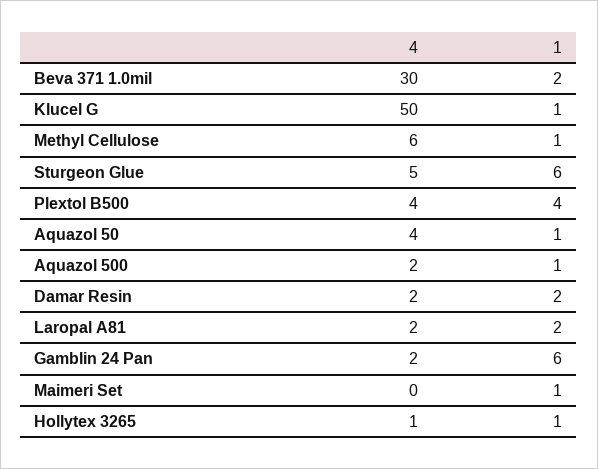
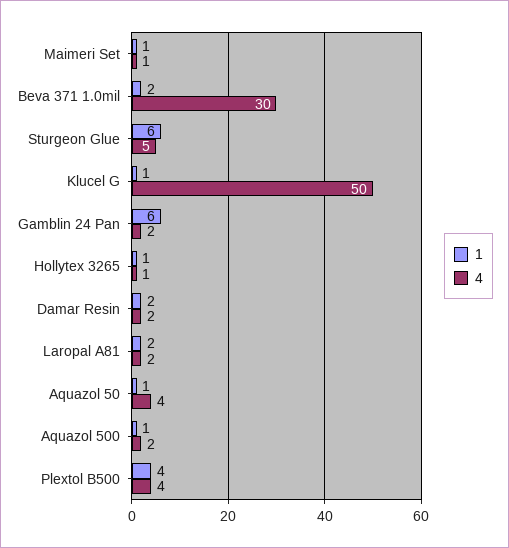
  {
    "4": {
      "Beva 371 1.0mil": 30,
      "Klucel G": 50,
-     "Methyl Cellulose": 6,
      "Sturgeon Glue": 5,
      "Plextol B500": 4,
      "Aquazol 50": 4,
      "Aquazol 500": 2,
      "Damar Resin": 2,
      "Laropal A81": 2,
      "Gamblin 24 Pan": 2,
-     "Maimeri Set": 0,
+     "Maimeri Set": 1,
      "Hollytex 3265": 1
    },
    "1": {
      "Beva 371 1.0mil": 2,
      "Klucel G": 1,
-     "Methyl Cellulose": 1,
      "Sturgeon Glue": 6,
      "Plextol B500": 4,
      "Aquazol 50": 1,
      "Aquazol 500": 1,
      "Damar Resin": 2,
      "Laropal A81": 2,
      "Gamblin 24 Pan": 6,
      "Maimeri Set": 1,
      "Hollytex 3265": 1
    }
  }

